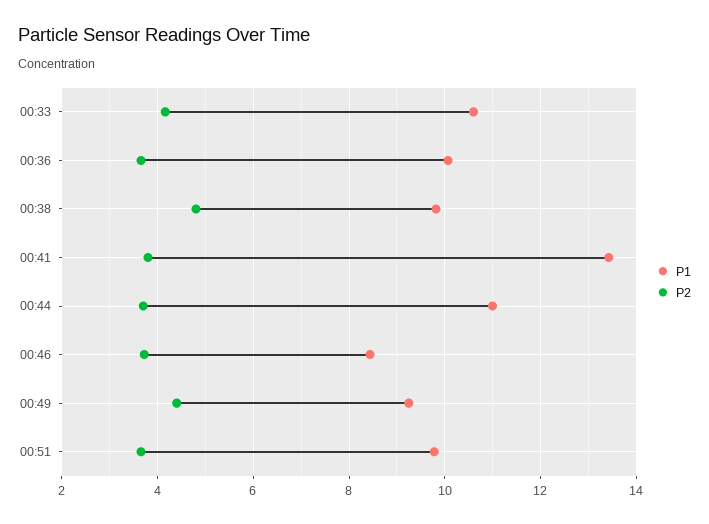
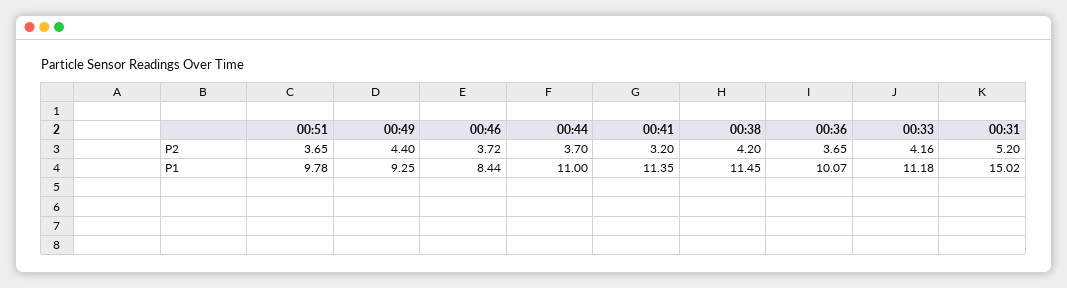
  {
    "P1": {
-     "00:33": 10.6,
+     "00:33": 11.18,
      "00:36": 10.07,
-     "00:38": 9.8,
+     "00:38": 11.45,
-     "00:41": 13.4,
+     "00:41": 11.35,
      "00:44": 11,
      "00:46": 8.44,
      "00:49": 9.25,
-     "00:51": 9.78
+     "00:51": 9.78,
+     "00:31": 15.02
    },
    "P2": {
      "00:33": 4.16,
      "00:36": 3.65,
-     "00:38": 4.8,
+     "00:38": 4.2,
-     "00:41": 3.8,
+     "00:41": 3.2,
      "00:44": 3.7,
      "00:46": 3.72,
      "00:49": 4.4,
-     "00:51": 3.65
+     "00:51": 3.65,
+     "00:31": 5.2
    }
  }

